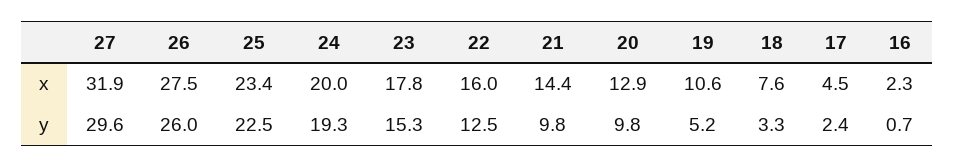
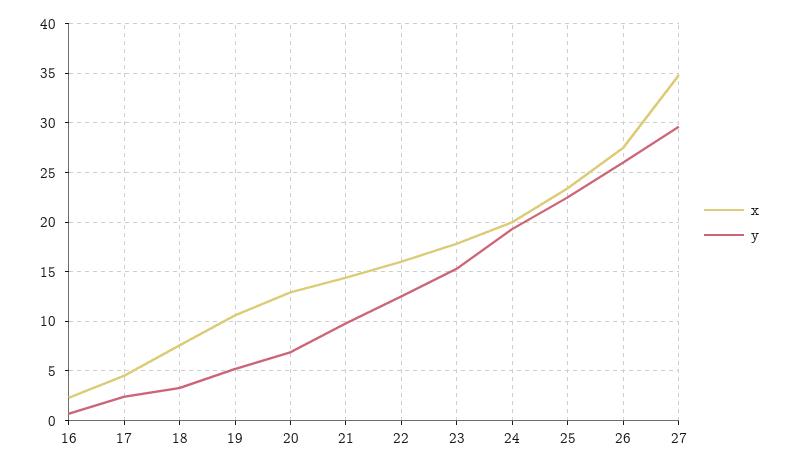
  {
    "x": {
-     "27": 31.9,
+     "27": 35,
      "26": 27.5,
      "25": 23.4,
      "24": 20,
      "23": 17.8,
      "22": 16,
      "21": 14.4,
      "20": 12.9,
      "19": 10.6,
      "18": 7.6,
      "17": 4.5,
      "16": 2.3
    },
    "y": {
      "27": 29.6,
      "26": 26,
      "25": 22.5,
      "24": 19.3,
      "23": 15.3,
      "22": 12.5,
      "21": 9.8,
-     "20": 9.8,
+     "20": 7,
      "19": 5.2,
      "18": 3.3,
      "17": 2.4,
      "16": 0.7
    }
  }

